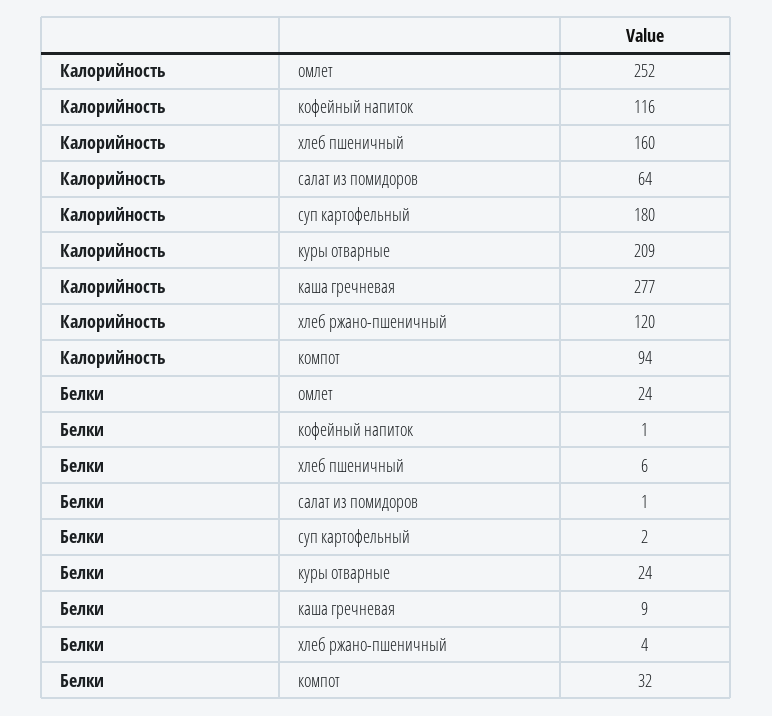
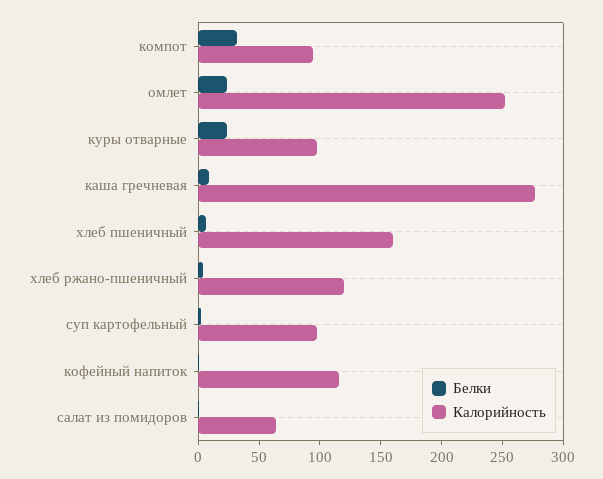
  {
    "Калорийность": {
      "омлет": 252,
      "кофейный напиток": 116,
      "хлеб пшеничный": 160,
      "салат из помидоров": 64,
-     "суп картофельный": 180,
+     "суп картофельный": 100,
-     "куры отварные": 209,
+     "куры отварные": 100,
      "каша гречневая": 277,
      "хлеб ржано-пшеничный": 120,
      "компот": 94
    },
    "Белки": {
      "омлет": 24,
      "кофейный напиток": 1,
      "хлеб пшеничный": 6,
      "салат из помидоров": 1,
      "суп картофельный": 2,
      "куры отварные": 24,
      "каша гречневая": 9,
      "хлеб ржано-пшеничный": 4,
      "компот": 32
    }
  }

